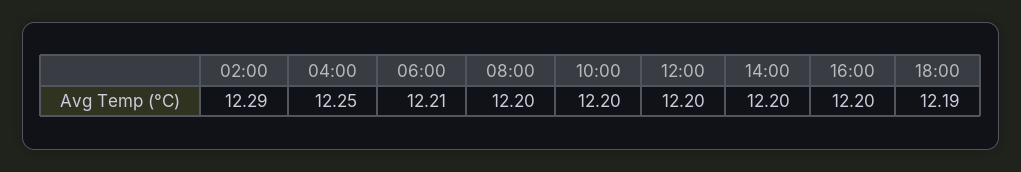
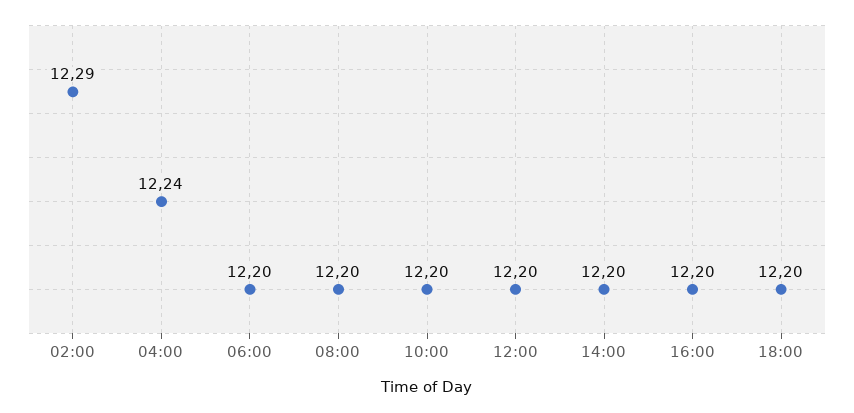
  {
    "02:00": 12.29,
-   "04:00": 12.25,
+   "04:00": 12.24,
-   "06:00": 12.21,
+   "06:00": 12.2,
    "08:00": 12.2,
    "10:00": 12.2,
    "12:00": 12.2,
    "14:00": 12.2,
    "16:00": 12.2,
-   "18:00": 12.19
+   "18:00": 12.2
  }

